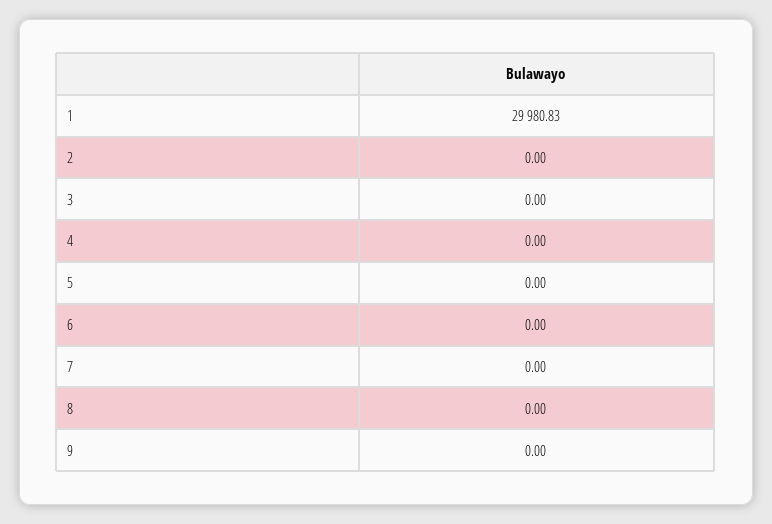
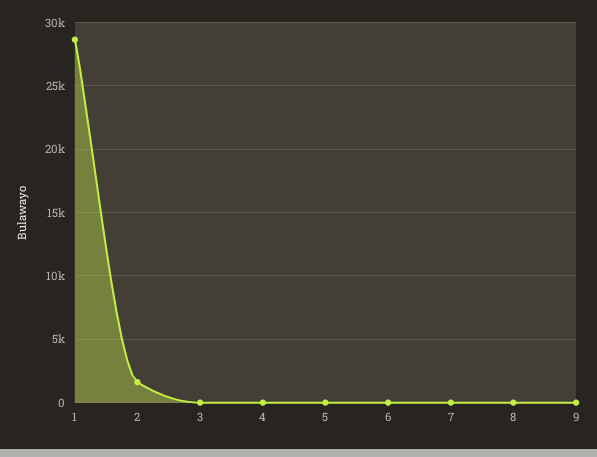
  {
-   "1": 29980.83,
+   "1": 28500,
-   "2": 0,
+   "2": 1500,
    "3": 0,
    "4": 0,
    "5": 0,
    "6": 0,
    "7": 0,
    "8": 0,
    "9": 0
  }

